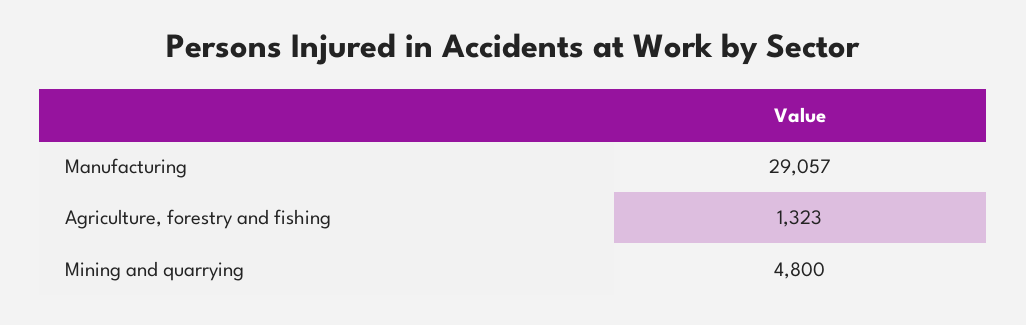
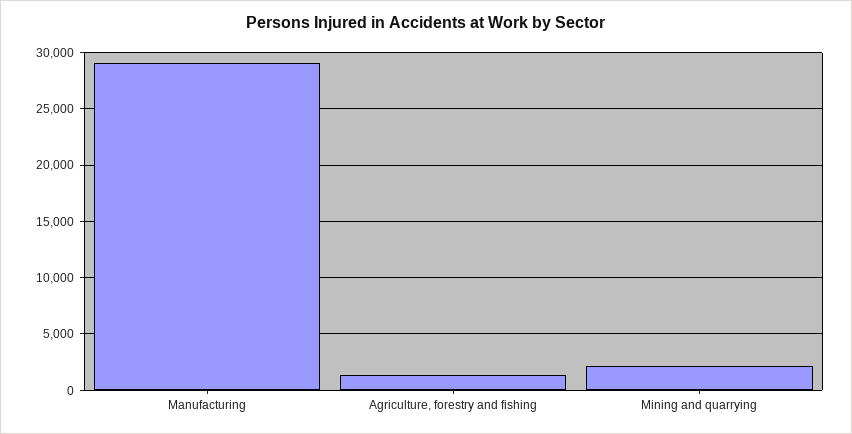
  {
    "Manufacturing": 29057,
    "Agriculture, forestry and fishing": 1323,
-   "Mining and quarrying": 4800
+   "Mining and quarrying": 2000
  }

